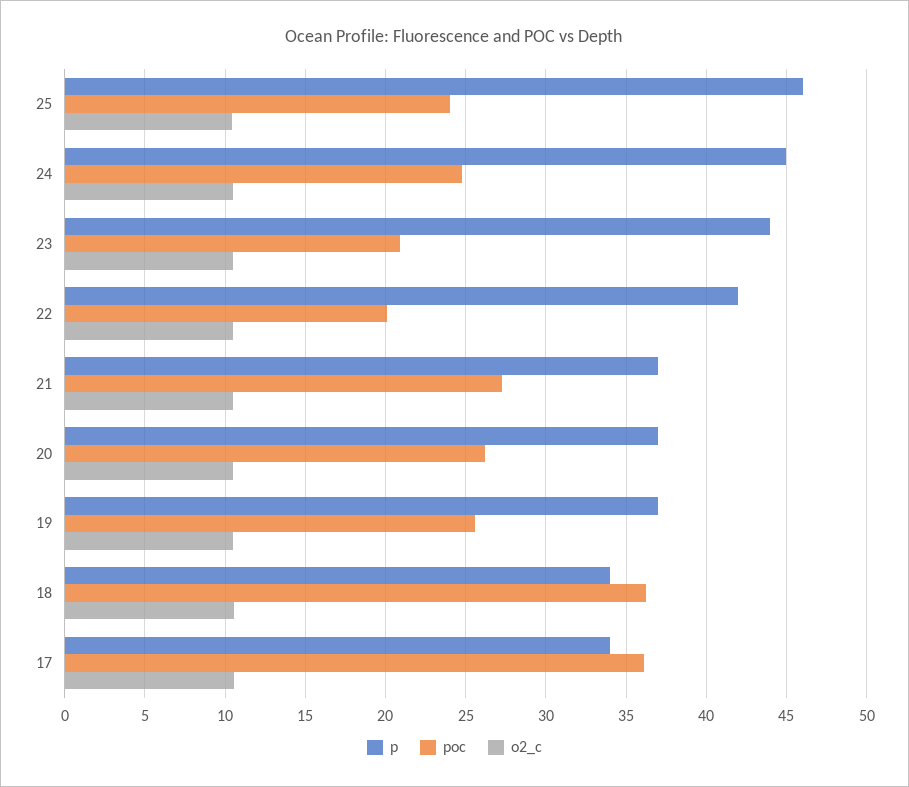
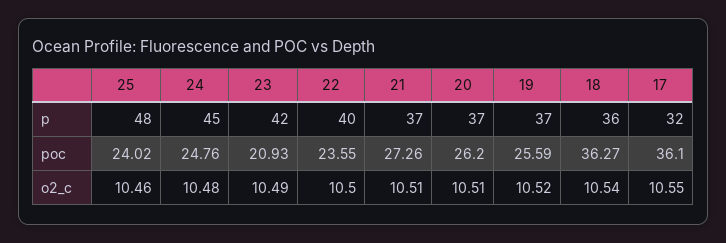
  {
    "p": {
-     "25": 46,
+     "25": 48,
      "24": 45,
-     "23": 44,
+     "23": 42,
-     "22": 42,
+     "22": 40,
      "21": 37,
      "20": 37,
      "19": 37,
-     "18": 34,
+     "18": 36,
-     "17": 34
+     "17": 32
    },
    "poc": {
      "25": 24.02,
      "24": 24.76,
      "23": 20.93,
-     "22": 20,
+     "22": 23.55,
      "21": 27.26,
      "20": 26.2,
      "19": 25.59,
      "18": 36.27,
      "17": 36.1
    },
    "o2_c": {
      "25": 10.46,
      "24": 10.48,
      "23": 10.49,
      "22": 10.5,
      "21": 10.51,
      "20": 10.51,
      "19": 10.52,
      "18": 10.54,
      "17": 10.55
    }
  }

